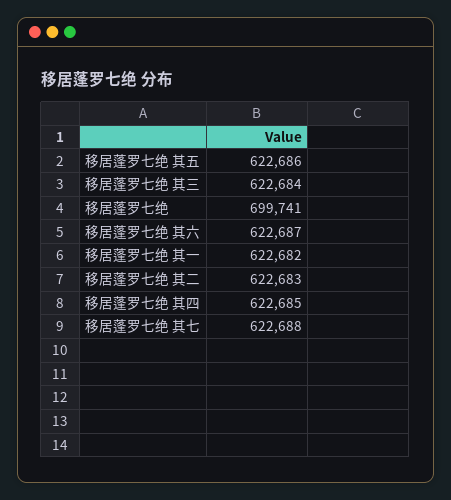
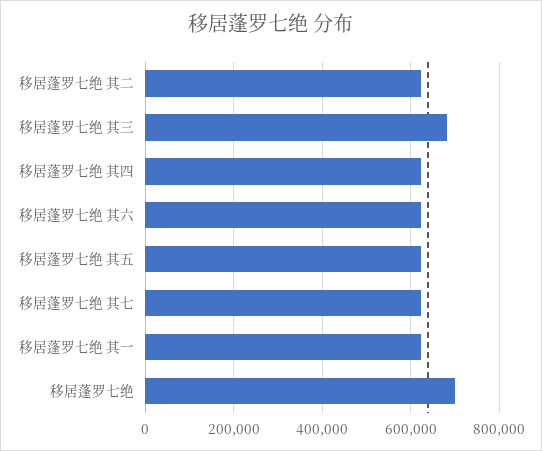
  {
    "移居蓬罗七绝 其五": 622686,
-   "移居蓬罗七绝 其三": 622684,
+   "移居蓬罗七绝 其三": 680000,
    "移居蓬罗七绝": 699741,
    "移居蓬罗七绝 其六": 622687,
    "移居蓬罗七绝 其一": 622682,
    "移居蓬罗七绝 其二": 622683,
    "移居蓬罗七绝 其四": 622685,
    "移居蓬罗七绝 其七": 622688
  }

